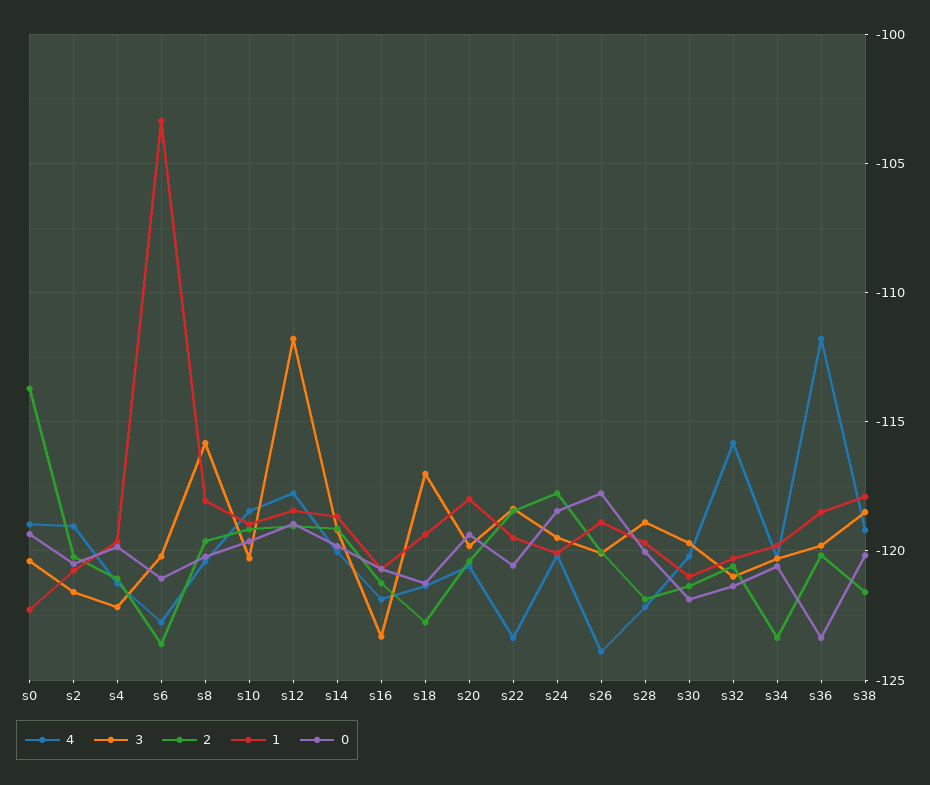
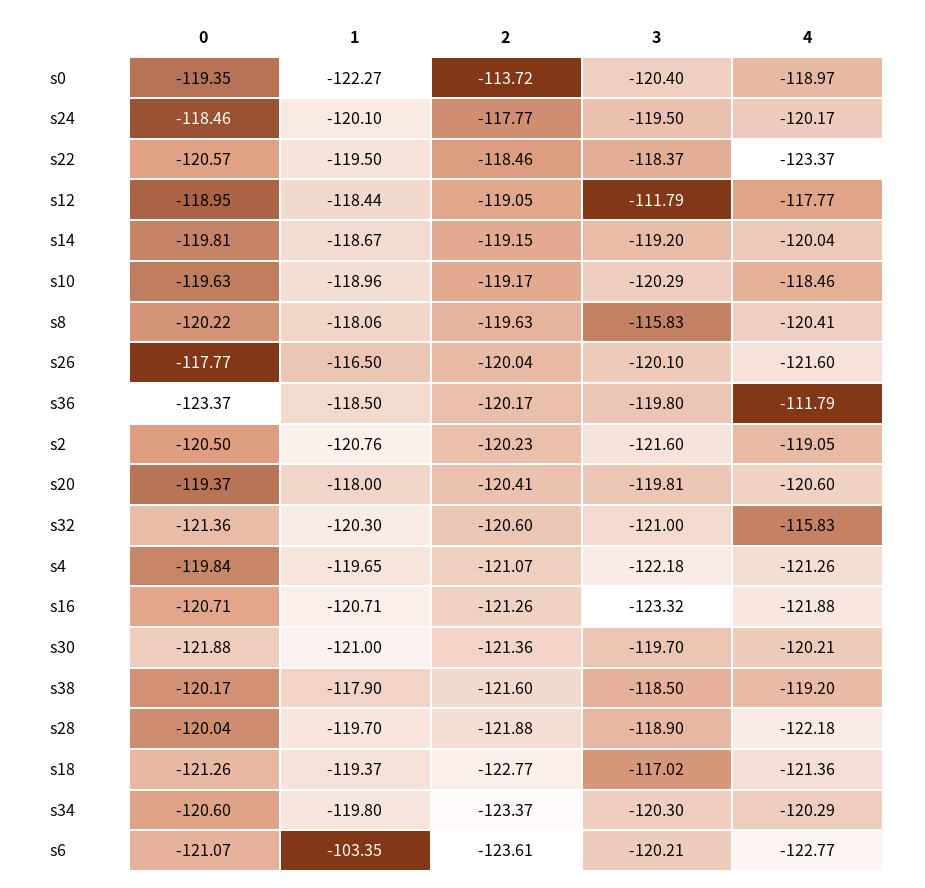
  {
    "4": {
      "s0": -118.97,
      "s2": -119.05,
      "s4": -121.26,
      "s6": -122.77,
      "s8": -120.41,
      "s10": -118.46,
      "s12": -117.77,
      "s14": -120.04,
      "s16": -121.88,
      "s18": -121.36,
      "s20": -120.6,
      "s22": -123.37,
      "s24": -120.17,
-     "s26": -124,
+     "s26": -121.6,
      "s28": -122.18,
      "s30": -120.21,
      "s32": -115.83,
      "s34": -120.29,
      "s36": -111.79,
      "s38": -119.2
    },
    "3": {
      "s0": -120.4,
      "s2": -121.6,
      "s4": -122.18,
      "s6": -120.21,
      "s8": -115.83,
      "s10": -120.29,
      "s12": -111.79,
      "s14": -119.2,
      "s16": -123.32,
      "s18": -117.02,
      "s20": -119.81,
      "s22": -118.37,
      "s24": -119.5,
      "s26": -120.1,
      "s28": -118.9,
      "s30": -119.7,
      "s32": -121,
      "s34": -120.3,
      "s36": -119.8,
      "s38": -118.5
    },
    "2": {
      "s0": -113.72,
      "s2": -120.23,
      "s4": -121.07,
      "s6": -123.61,
      "s8": -119.63,
      "s10": -119.17,
      "s12": -119.05,
      "s14": -119.15,
      "s16": -121.26,
      "s18": -122.77,
      "s20": -120.41,
      "s22": -118.46,
      "s24": -117.77,
      "s26": -120.04,
      "s28": -121.88,
      "s30": -121.36,
      "s32": -120.6,
      "s34": -123.37,
      "s36": -120.17,
      "s38": -121.6
    },
    "1": {
      "s0": -122.27,
      "s2": -120.76,
      "s4": -119.65,
      "s6": -103.35,
      "s8": -118.06,
      "s10": -118.96,
      "s12": -118.44,
      "s14": -118.67,
      "s16": -120.71,
      "s18": -119.37,
      "s20": -118,
      "s22": -119.5,
      "s24": -120.1,
-     "s26": -119,
+     "s26": -116.5,
      "s28": -119.7,
      "s30": -121,
      "s32": -120.3,
      "s34": -119.8,
      "s36": -118.5,
      "s38": -117.9
    },
    "0": {
      "s0": -119.35,
      "s2": -120.5,
      "s4": -119.84,
      "s6": -121.07,
      "s8": -120.22,
      "s10": -119.63,
      "s12": -118.95,
      "s14": -119.81,
      "s16": -120.71,
      "s18": -121.26,
      "s20": -119.37,
      "s22": -120.57,
      "s24": -118.46,
      "s26": -117.77,
      "s28": -120.04,
      "s30": -121.88,
      "s32": -121.36,
      "s34": -120.6,
      "s36": -123.37,
      "s38": -120.17
    }
  }

